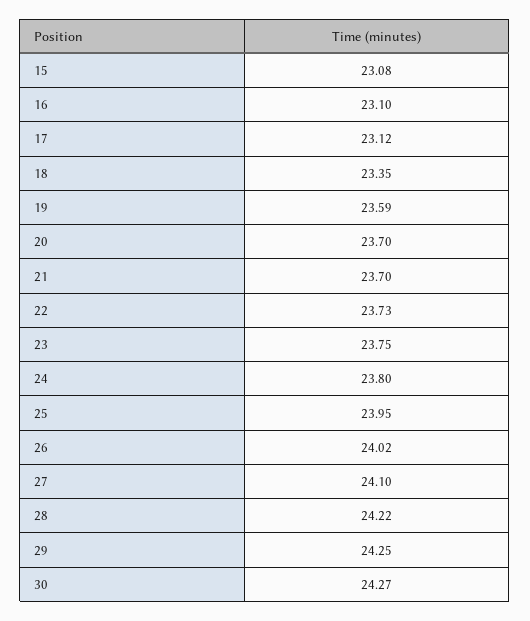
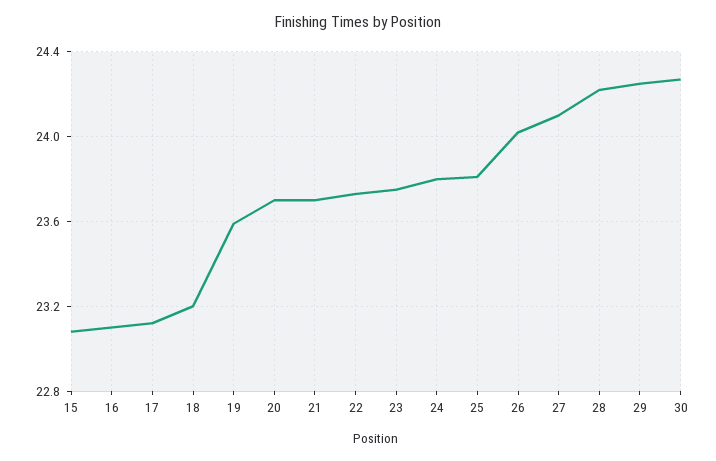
  {
    "15": 23.08,
    "16": 23.1,
    "17": 23.12,
-   "18": 23.35,
+   "18": 23.2,
    "19": 23.59,
    "20": 23.7,
    "21": 23.7,
    "22": 23.73,
    "23": 23.75,
    "24": 23.8,
-   "25": 23.95,
+   "25": 23.8,
    "26": 24.02,
    "27": 24.1,
    "28": 24.22,
    "29": 24.25,
    "30": 24.27
  }

